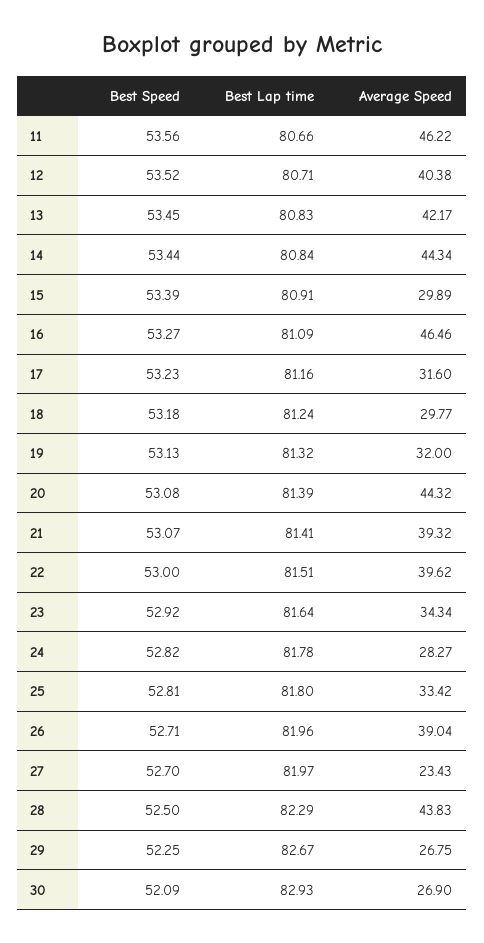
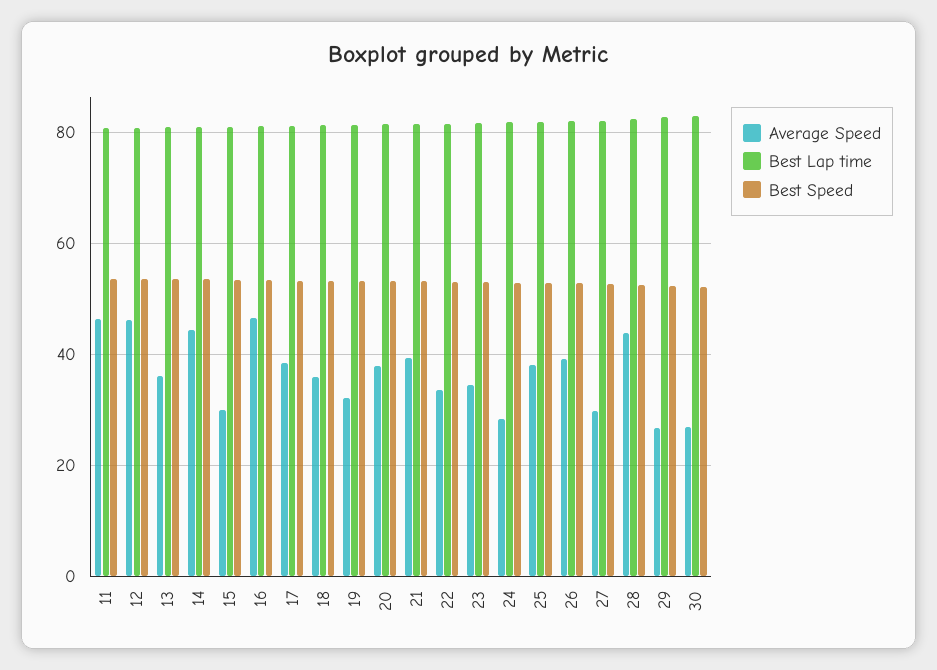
  {
    "Best Speed": {
      "11": 53.56,
      "12": 53.52,
      "13": 53.45,
      "14": 53.44,
      "15": 53.39,
      "16": 53.27,
      "17": 53.23,
      "18": 53.18,
      "19": 53.13,
      "20": 53.08,
      "21": 53.07,
      "22": 53,
      "23": 52.92,
      "24": 52.82,
      "25": 52.81,
      "26": 52.71,
      "27": 52.7,
      "28": 52.5,
      "29": 52.25,
      "30": 52.09
    },
    "Best Lap time": {
      "11": 80.66,
      "12": 80.71,
      "13": 80.83,
      "14": 80.84,
      "15": 80.91,
      "16": 81.09,
      "17": 81.16,
      "18": 81.24,
      "19": 81.32,
      "20": 81.39,
      "21": 81.41,
      "22": 81.51,
      "23": 81.64,
      "24": 81.78,
      "25": 81.8,
      "26": 81.96,
      "27": 81.97,
      "28": 82.29,
      "29": 82.67,
      "30": 82.93
    },
    "Average Speed": {
      "11": 46.22,
-     "12": 40.38,
+     "12": 46,
-     "13": 42.17,
+     "13": 36,
      "14": 44.34,
      "15": 29.89,
      "16": 46.46,
-     "17": 31.6,
+     "17": 38,
-     "18": 29.77,
+     "18": 36,
      "19": 32,
-     "20": 44.32,
+     "20": 38,
      "21": 39.32,
-     "22": 39.62,
+     "22": 34,
      "23": 34.34,
      "24": 28.27,
-     "25": 33.42,
+     "25": 38,
      "26": 39.04,
-     "27": 23.43,
+     "27": 30,
      "28": 43.83,
      "29": 26.75,
      "30": 26.9
    }
  }

